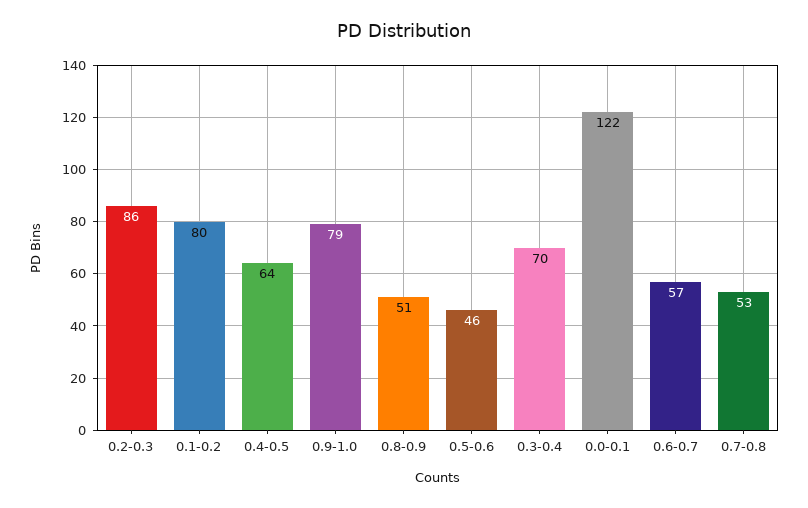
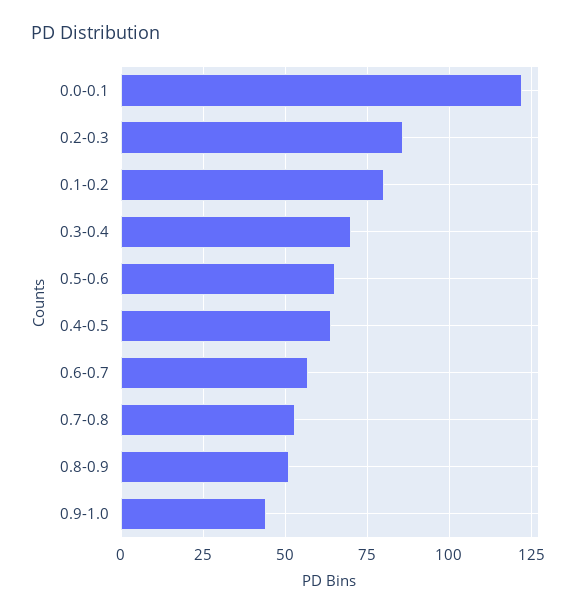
  {
    "0.2-0.3": 86,
    "0.1-0.2": 80,
    "0.4-0.5": 64,
-   "0.9-1.0": 79,
+   "0.9-1.0": 45,
    "0.8-0.9": 51,
-   "0.5-0.6": 46,
+   "0.5-0.6": 65,
    "0.3-0.4": 70,
    "0.0-0.1": 122,
    "0.6-0.7": 57,
    "0.7-0.8": 53
  }

